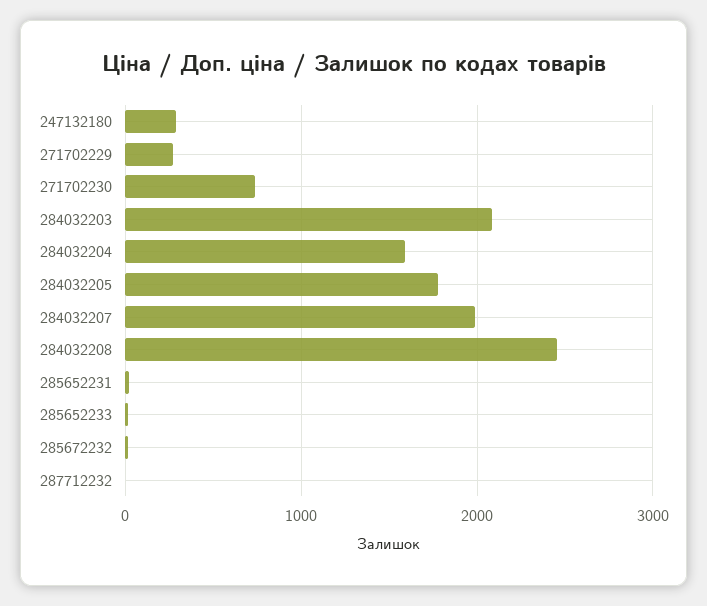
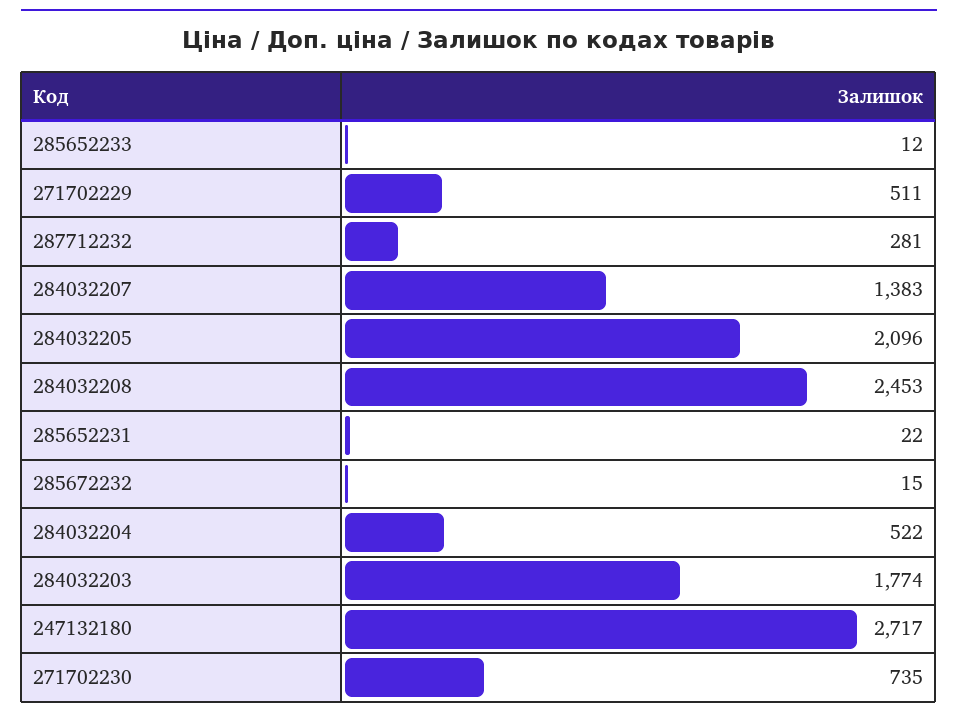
  {
-   "247132180": 300,
+   "247132180": 2717,
-   "271702229": 300,
+   "271702229": 511,
    "271702230": 735,
-   "284032203": 2100,
+   "284032203": 1774,
-   "284032204": 1600,
+   "284032204": 522,
-   "284032205": 1800,
+   "284032205": 2096,
-   "284032207": 2000,
+   "284032207": 1383,
    "284032208": 2453,
    "285652231": 22,
    "285652233": 12,
    "285672232": 15,
-   "287712232": 0
+   "287712232": 281
  }

